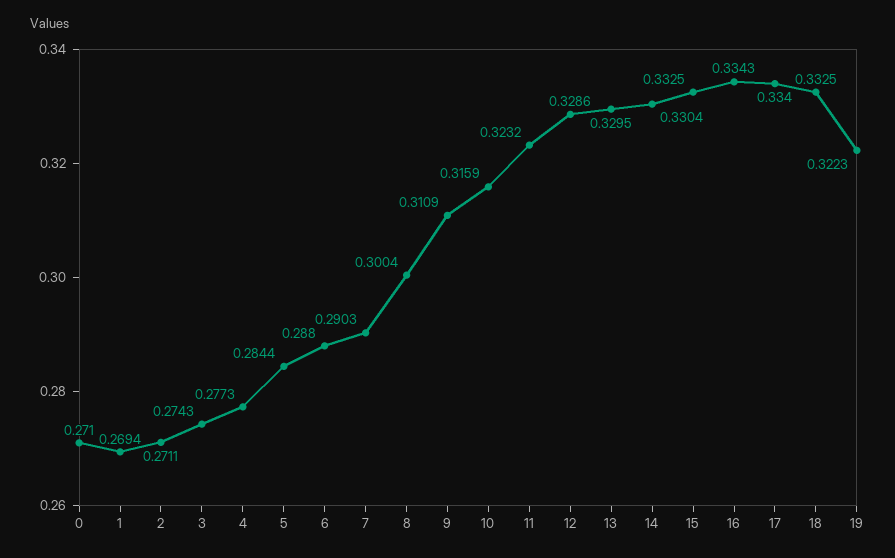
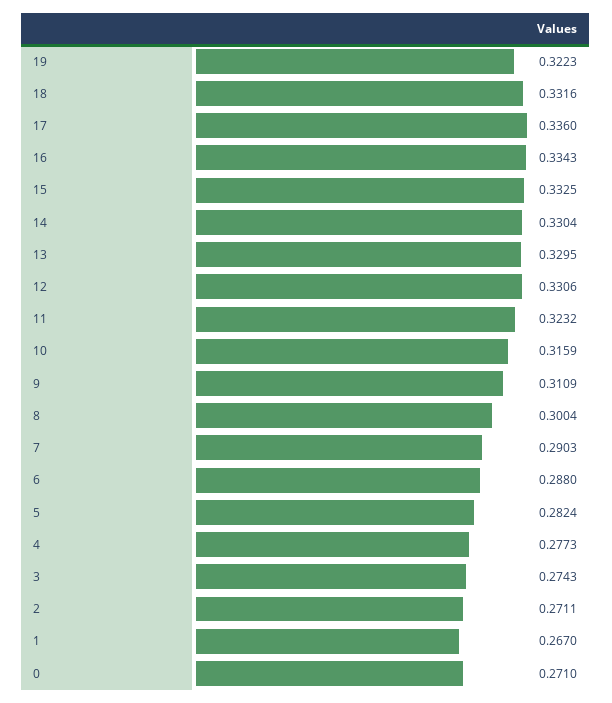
  {
    "0": 0.271,
-   "1": 0.2694,
+   "1": 0.267,
    "2": 0.2711,
    "3": 0.2743,
    "4": 0.2773,
-   "5": 0.2844,
+   "5": 0.2824,
    "6": 0.288,
    "7": 0.2903,
    "8": 0.3004,
    "9": 0.3109,
    "10": 0.3159,
    "11": 0.3232,
-   "12": 0.3286,
+   "12": 0.3306,
    "13": 0.3295,
    "14": 0.3304,
    "15": 0.3325,
    "16": 0.3343,
-   "17": 0.334,
+   "17": 0.336,
-   "18": 0.3325,
+   "18": 0.3316,
    "19": 0.3223
  }

